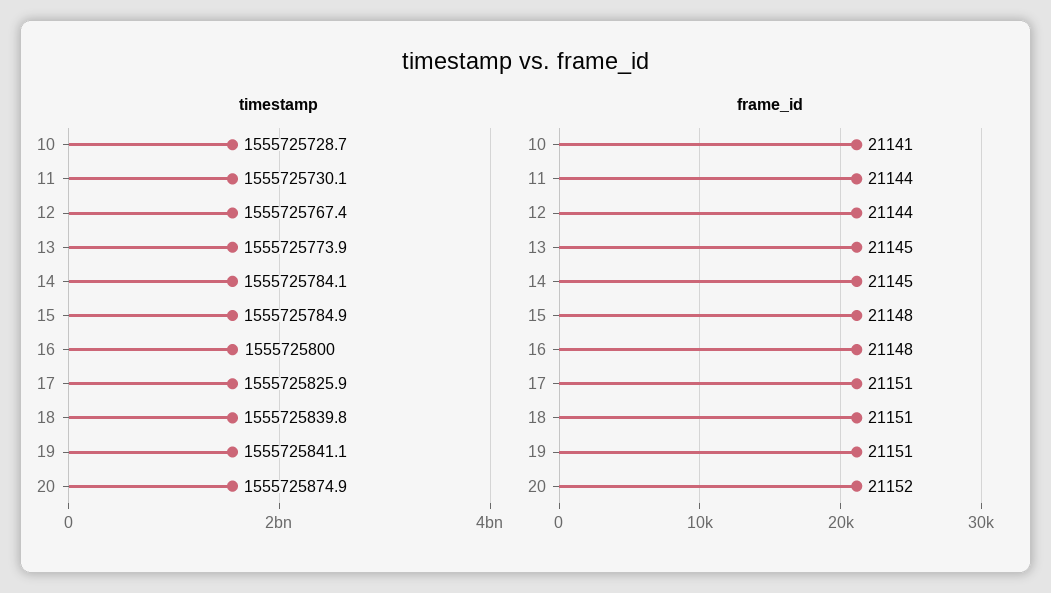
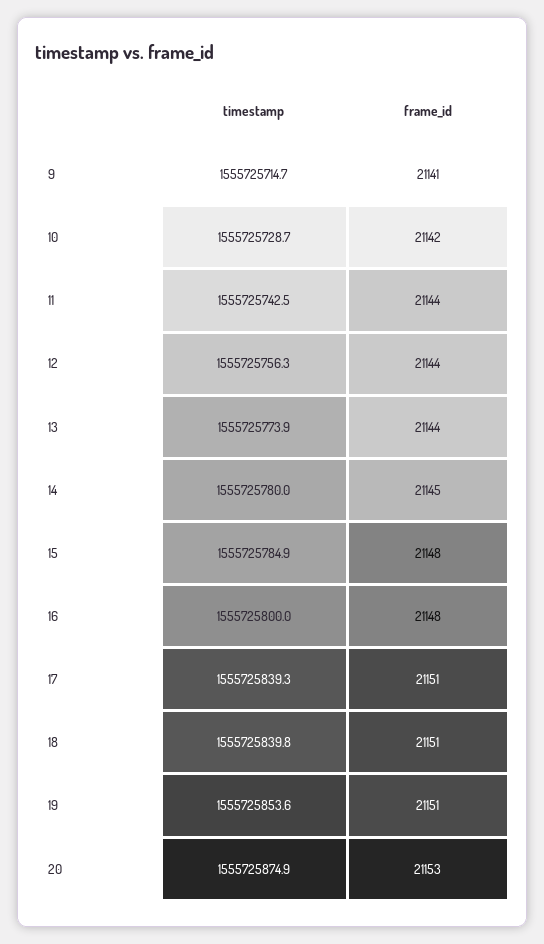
  {
    "timestamp": {
      "10": 1555725728.7,
-     "11": 1555725730.1,
+     "11": 1555725742.5,
-     "12": 1555725767.4,
+     "12": 1555725756.3,
      "13": 1555725773.9,
-     "14": 1555725784.1,
+     "14": 1555725780,
      "15": 1555725784.9,
      "16": 1555725800,
-     "17": 1555725825.9,
+     "17": 1555725839.3,
      "18": 1555725839.8,
-     "19": 1555725841.1,
+     "19": 1555725853.6,
-     "20": 1555725874.9
+     "20": 1555725874.9,
+     "9": 1555725714.7
    },
    "frame_id": {
-     "10": 21141,
+     "10": 21142,
      "11": 21144,
      "12": 21144,
-     "13": 21145,
+     "13": 21144,
      "14": 21145,
      "15": 21148,
      "16": 21148,
      "17": 21151,
      "18": 21151,
      "19": 21151,
-     "20": 21152
+     "20": 21153,
+     "9": 21141
    }
  }

